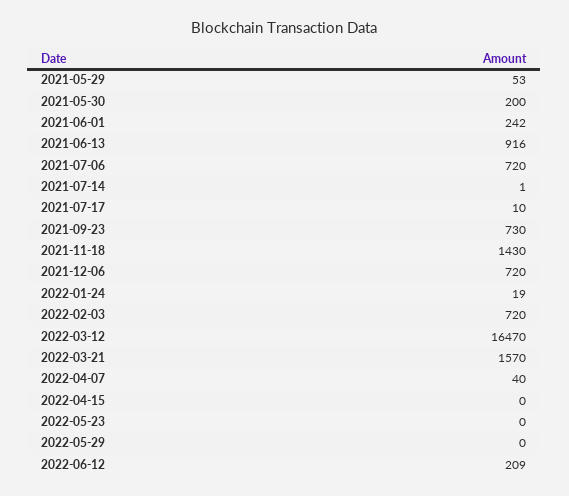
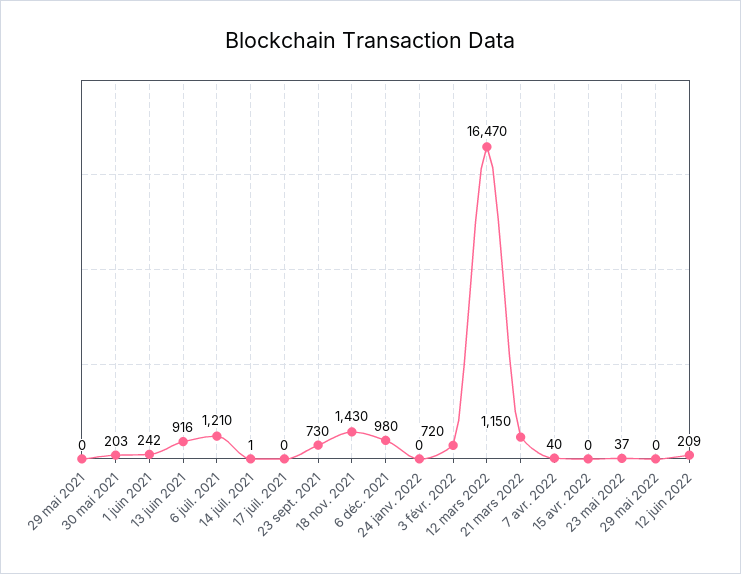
  {
-   "2021-05-29": 53,
+   "2021-05-29": 0,
-   "2021-05-30": 200,
+   "2021-05-30": 203,
    "2021-06-01": 242,
    "2021-06-13": 916,
-   "2021-07-06": 720,
+   "2021-07-06": 1210,
    "2021-07-14": 1,
-   "2021-07-17": 10,
+   "2021-07-17": 0,
    "2021-09-23": 730,
    "2021-11-18": 1430,
-   "2021-12-06": 720,
+   "2021-12-06": 980,
-   "2022-01-24": 19,
+   "2022-01-24": 0,
    "2022-02-03": 720,
    "2022-03-12": 16470,
-   "2022-03-21": 1570,
+   "2022-03-21": 1150,
    "2022-04-07": 40,
    "2022-04-15": 0,
-   "2022-05-23": 0,
+   "2022-05-23": 37,
    "2022-05-29": 0,
    "2022-06-12": 209
  }

